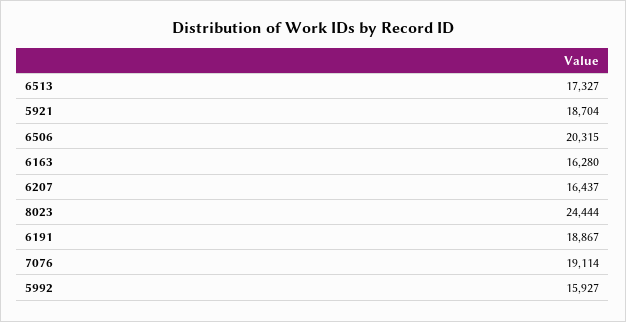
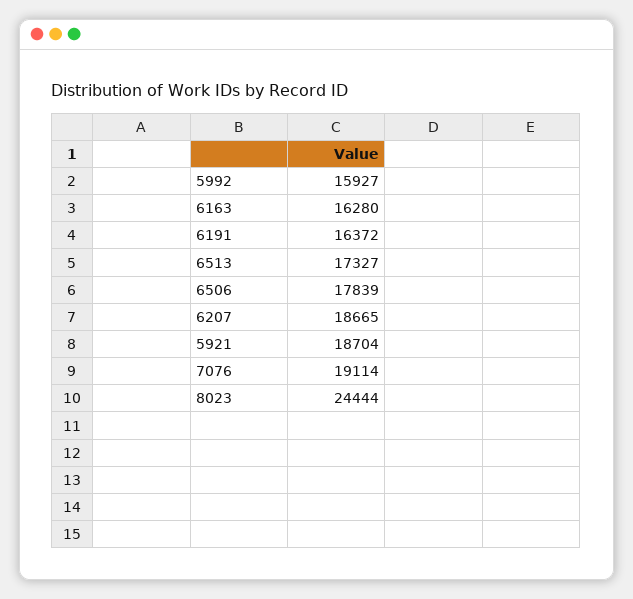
  {
    "6513": 17327,
    "5921": 18704,
-   "6506": 20315,
+   "6506": 17839,
    "6163": 16280,
-   "6207": 16437,
+   "6207": 18665,
    "8023": 24444,
-   "6191": 18867,
+   "6191": 16372,
    "7076": 19114,
    "5992": 15927
  }

